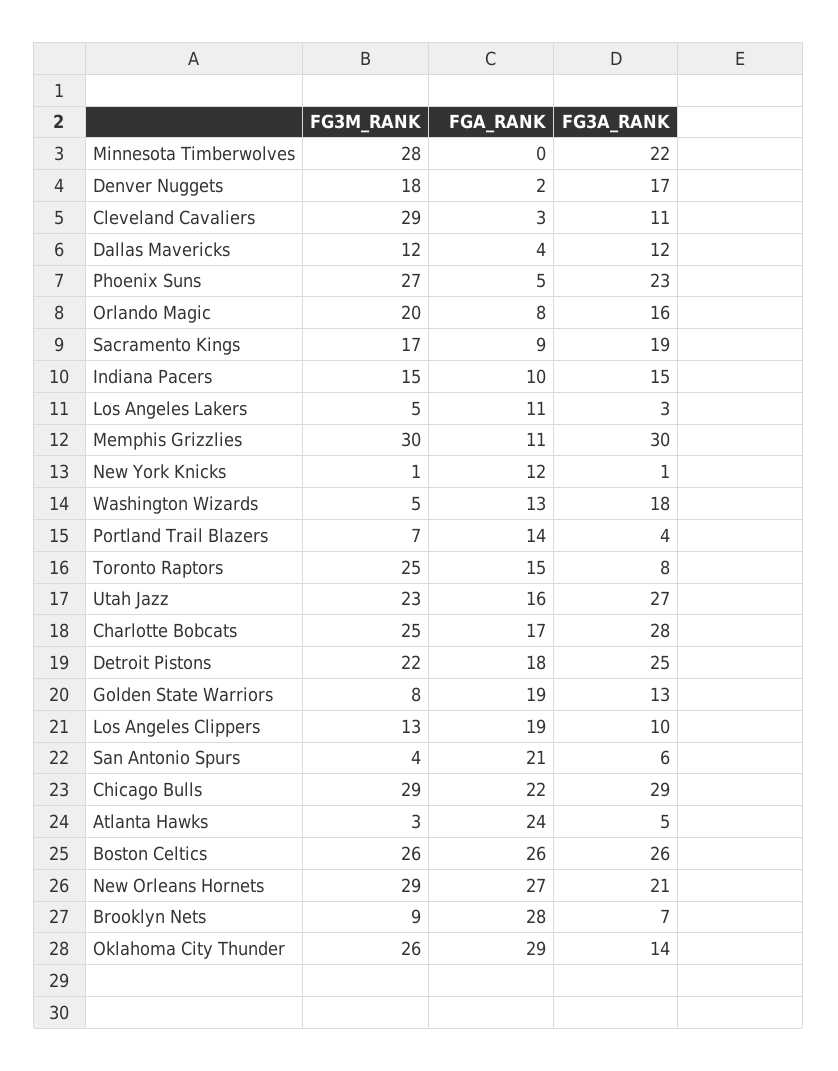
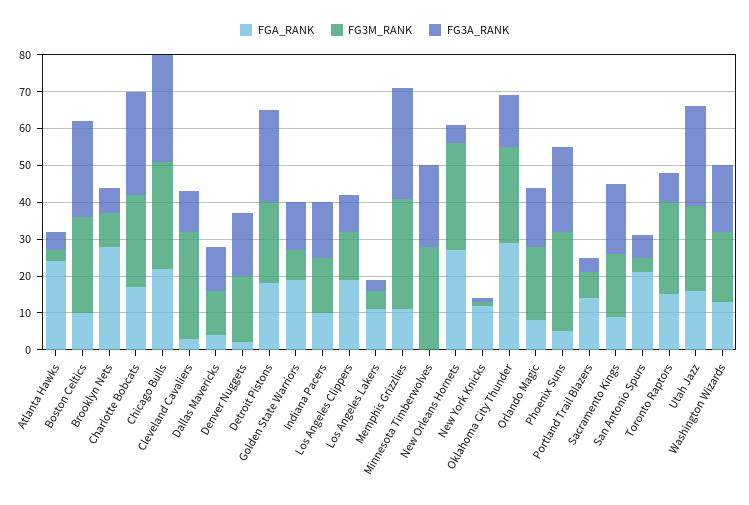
  {
    "FG3M_RANK": {
      "Minnesota Timberwolves": 28,
      "Denver Nuggets": 18,
      "Cleveland Cavaliers": 29,
      "Dallas Mavericks": 12,
      "Phoenix Suns": 27,
      "Orlando Magic": 20,
      "Sacramento Kings": 17,
      "Indiana Pacers": 15,
      "Los Angeles Lakers": 5,
      "Memphis Grizzlies": 30,
      "New York Knicks": 1,
-     "Washington Wizards": 5,
+     "Washington Wizards": 20,
      "Portland Trail Blazers": 7,
      "Toronto Raptors": 25,
      "Utah Jazz": 23,
      "Charlotte Bobcats": 25,
      "Detroit Pistons": 22,
      "Golden State Warriors": 8,
      "Los Angeles Clippers": 13,
      "San Antonio Spurs": 4,
      "Chicago Bulls": 29,
      "Atlanta Hawks": 3,
      "Boston Celtics": 26,
      "New Orleans Hornets": 29,
      "Brooklyn Nets": 9,
      "Oklahoma City Thunder": 26
    },
    "FGA_RANK": {
      "Minnesota Timberwolves": 0,
      "Denver Nuggets": 2,
      "Cleveland Cavaliers": 3,
      "Dallas Mavericks": 4,
      "Phoenix Suns": 5,
      "Orlando Magic": 8,
      "Sacramento Kings": 9,
      "Indiana Pacers": 10,
      "Los Angeles Lakers": 11,
      "Memphis Grizzlies": 11,
      "New York Knicks": 12,
      "Washington Wizards": 13,
      "Portland Trail Blazers": 14,
      "Toronto Raptors": 15,
      "Utah Jazz": 16,
      "Charlotte Bobcats": 17,
      "Detroit Pistons": 18,
      "Golden State Warriors": 19,
      "Los Angeles Clippers": 19,
      "San Antonio Spurs": 21,
      "Chicago Bulls": 22,
      "Atlanta Hawks": 24,
-     "Boston Celtics": 26,
+     "Boston Celtics": 10,
      "New Orleans Hornets": 27,
      "Brooklyn Nets": 28,
      "Oklahoma City Thunder": 29
    },
    "FG3A_RANK": {
      "Minnesota Timberwolves": 22,
      "Denver Nuggets": 17,
      "Cleveland Cavaliers": 11,
      "Dallas Mavericks": 12,
      "Phoenix Suns": 23,
      "Orlando Magic": 16,
      "Sacramento Kings": 19,
      "Indiana Pacers": 15,
      "Los Angeles Lakers": 3,
      "Memphis Grizzlies": 30,
      "New York Knicks": 1,
      "Washington Wizards": 18,
      "Portland Trail Blazers": 4,
      "Toronto Raptors": 8,
      "Utah Jazz": 27,
      "Charlotte Bobcats": 28,
      "Detroit Pistons": 25,
      "Golden State Warriors": 13,
      "Los Angeles Clippers": 10,
      "San Antonio Spurs": 6,
      "Chicago Bulls": 29,
      "Atlanta Hawks": 5,
      "Boston Celtics": 26,
-     "New Orleans Hornets": 21,
+     "New Orleans Hornets": 5,
      "Brooklyn Nets": 7,
      "Oklahoma City Thunder": 14
    }
  }

